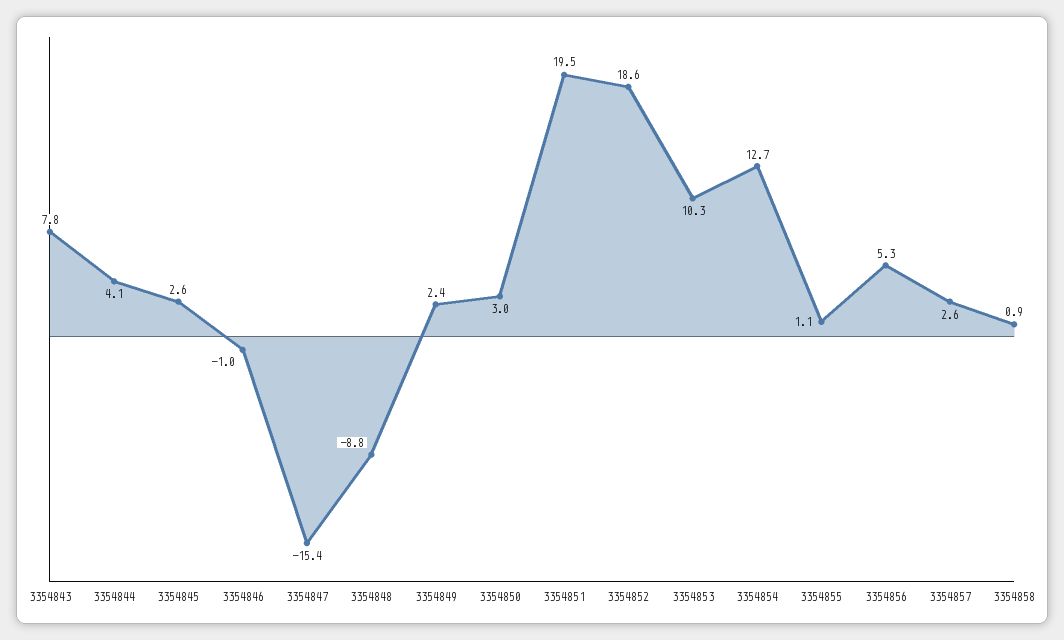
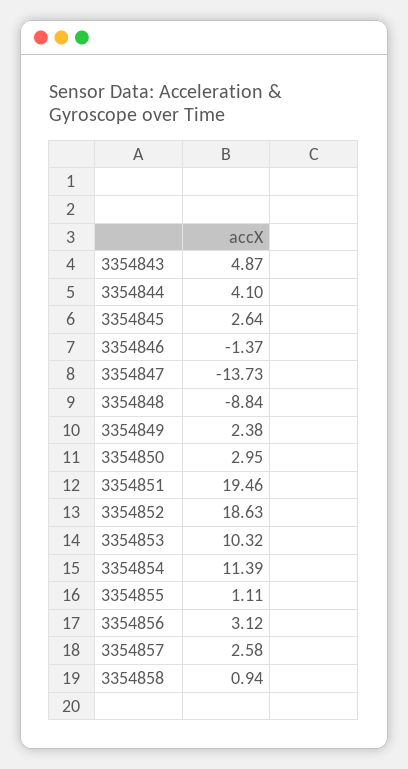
  {
-   "3354843": 7.8,
+   "3354843": 4.87,
    "3354844": 4.1,
    "3354845": 2.64,
-   "3354846": -1,
+   "3354846": -1.37,
-   "3354847": -15.4,
+   "3354847": -13.73,
    "3354848": -8.84,
    "3354849": 2.38,
    "3354850": 2.95,
    "3354851": 19.46,
    "3354852": 18.63,
    "3354853": 10.32,
-   "3354854": 12.7,
+   "3354854": 11.39,
    "3354855": 1.11,
-   "3354856": 5.3,
+   "3354856": 3.12,
    "3354857": 2.58,
    "3354858": 0.94
  }

